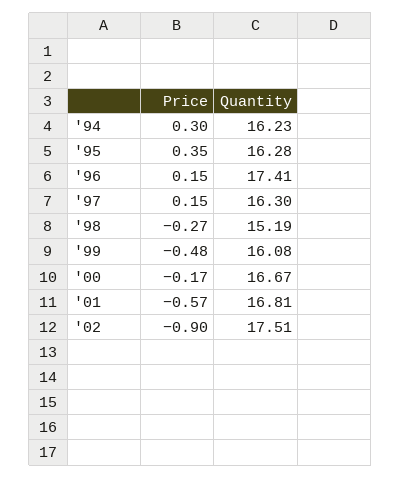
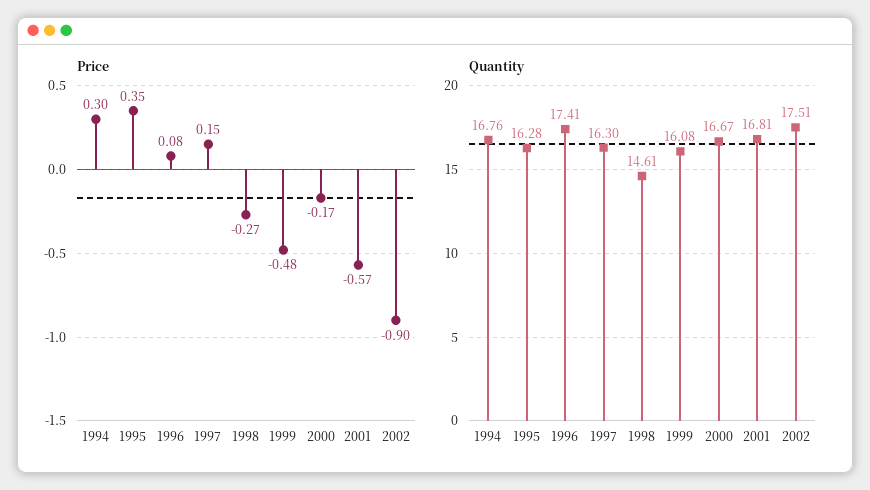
  {
    "Price": {
      "'94": 0.3,
      "'95": 0.35,
-     "'96": 0.15,
+     "'96": 0.08,
      "'97": 0.15,
      "'98": -0.27,
      "'99": -0.48,
      "'00": -0.17,
      "'01": -0.57,
      "'02": -0.9
    },
    "Quantity": {
-     "'94": 16.23,
+     "'94": 16.76,
      "'95": 16.28,
      "'96": 17.41,
      "'97": 16.3,
-     "'98": 15.19,
+     "'98": 14.61,
      "'99": 16.08,
      "'00": 16.67,
      "'01": 16.81,
      "'02": 17.51
    }
  }

